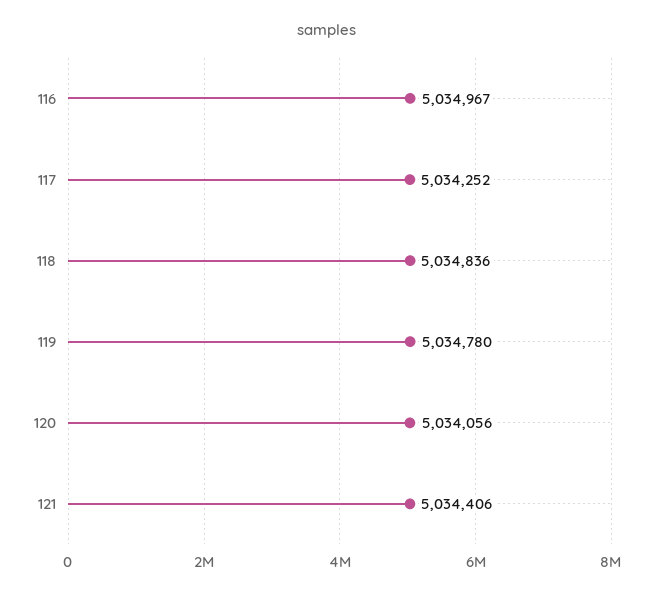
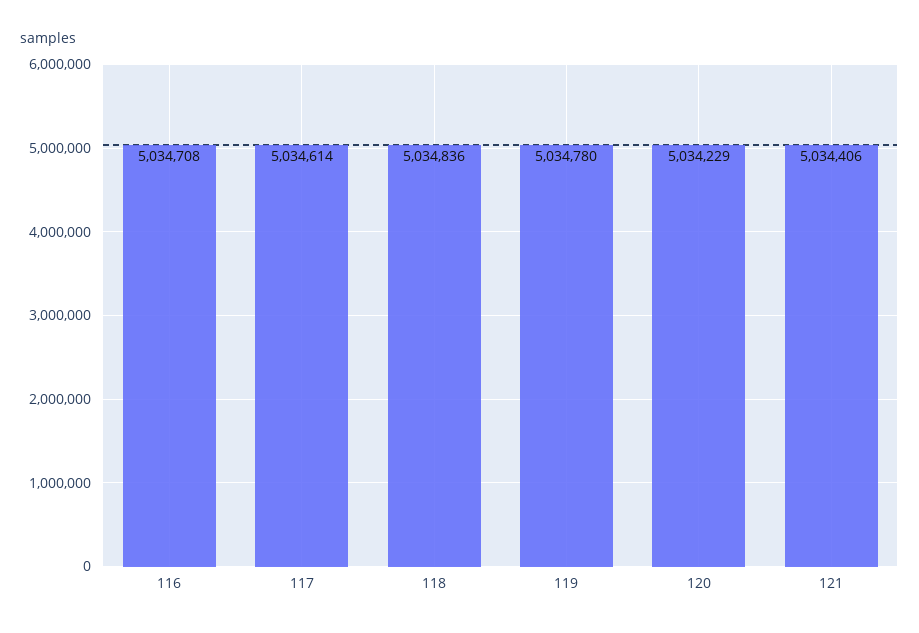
  {
-   "116": 5034967,
+   "116": 5034708,
-   "117": 5034252,
+   "117": 5034614,
    "118": 5034836,
    "119": 5034780,
-   "120": 5034056,
+   "120": 5034229,
    "121": 5034406
  }

